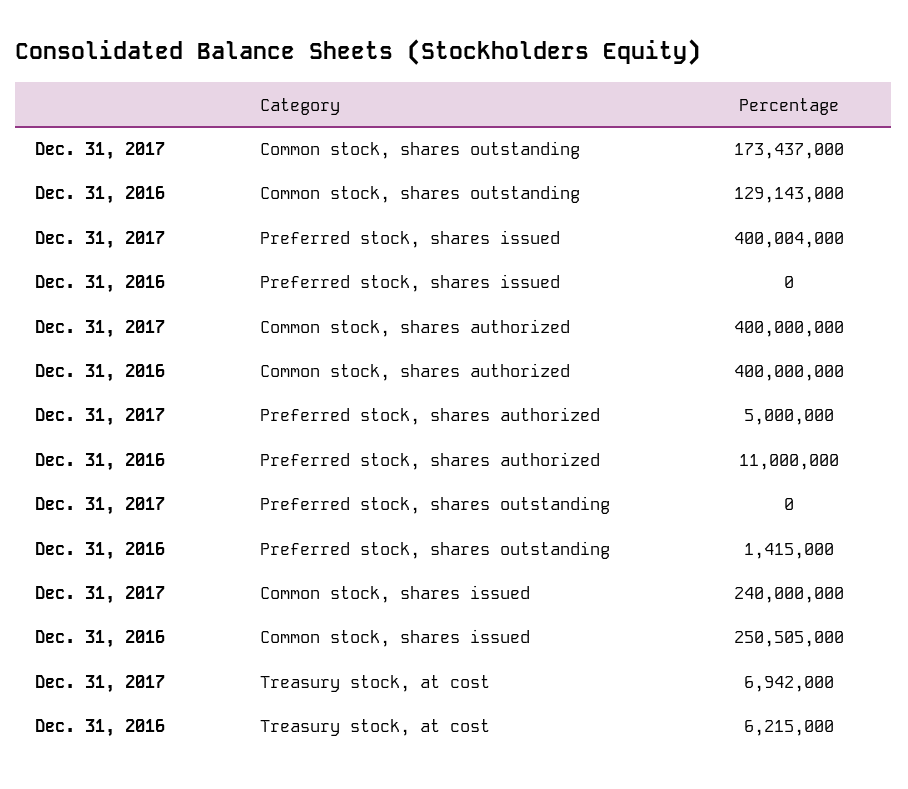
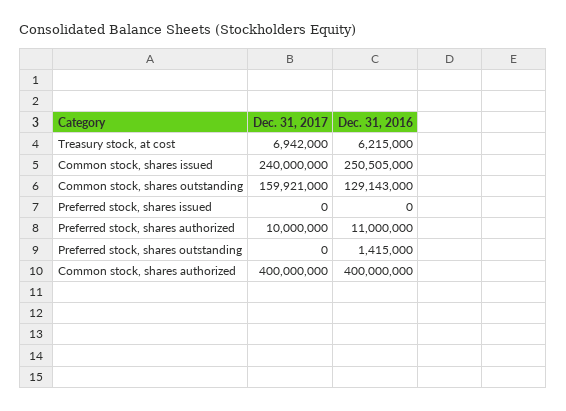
  {
    "Dec. 31, 2017": {
-     "Common stock, shares outstanding": 173437000,
+     "Common stock, shares outstanding": 159921000,
-     "Preferred stock, shares issued": 400004000,
+     "Preferred stock, shares issued": 0,
      "Common stock, shares authorized": 400000000,
-     "Preferred stock, shares authorized": 5000000,
+     "Preferred stock, shares authorized": 10000000,
      "Preferred stock, shares outstanding": 0,
      "Common stock, shares issued": 240000000,
      "Treasury stock, at cost": 6942000
    },
    "Dec. 31, 2016": {
      "Common stock, shares outstanding": 129143000,
      "Preferred stock, shares issued": 0,
      "Common stock, shares authorized": 400000000,
      "Preferred stock, shares authorized": 11000000,
      "Preferred stock, shares outstanding": 1415000,
      "Common stock, shares issued": 250505000,
      "Treasury stock, at cost": 6215000
    }
  }

